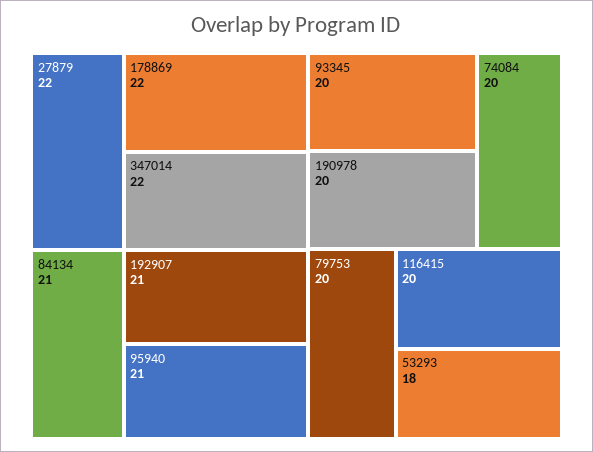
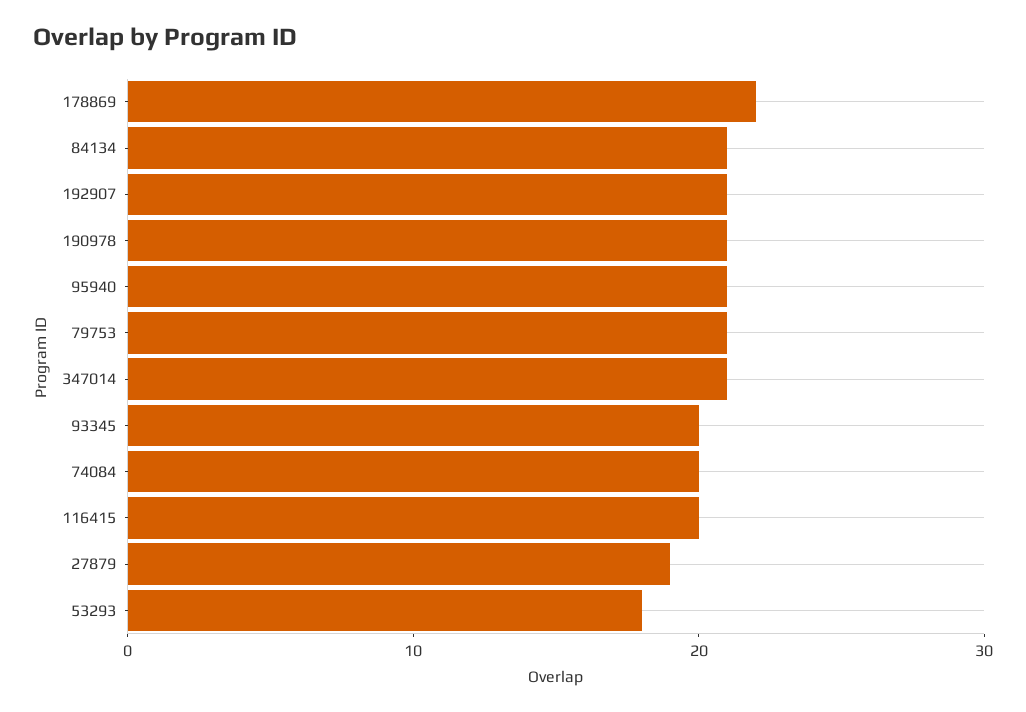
  {
-   "27879": 22,
+   "27879": 19,
    "178869": 22,
-   "347014": 22,
+   "347014": 21,
    "84134": 21,
    "192907": 21,
    "95940": 21,
    "93345": 20,
-   "190978": 20,
+   "190978": 21,
    "74084": 20,
-   "79753": 20,
+   "79753": 21,
    "116415": 20,
    "53293": 18
  }

